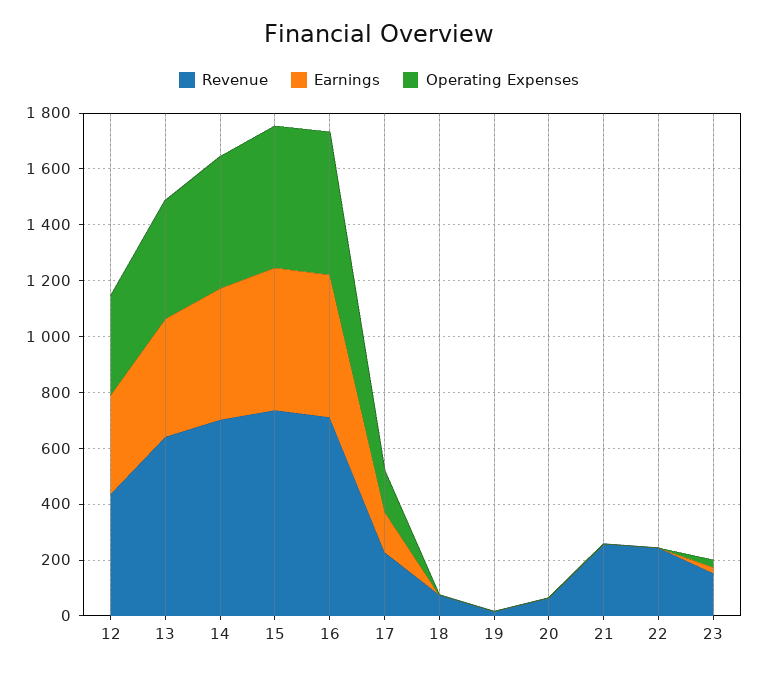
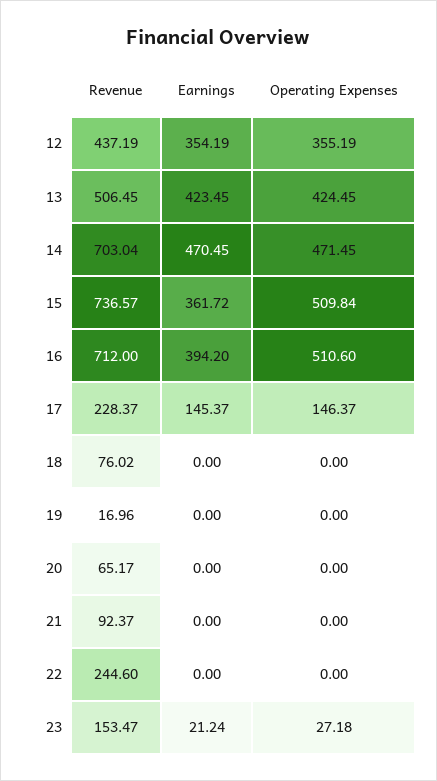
  {
    "Revenue": {
      "12": 437.19,
-     "13": 650,
+     "13": 506.45,
      "14": 703.04,
      "15": 736.57,
      "16": 712,
      "17": 228.37,
      "18": 76.02,
      "19": 16.96,
      "20": 65.17,
-     "21": 250,
+     "21": 92.37,
      "22": 244.6,
      "23": 153.47
    },
    "Earnings": {
      "12": 354.19,
      "13": 423.45,
      "14": 470.45,
-     "15": 500,
+     "15": 361.72,
-     "16": 500,
+     "16": 394.2,
      "17": 145.37,
      "18": 0,
      "19": 0,
      "20": 0,
      "21": 0,
      "22": 0,
      "23": 21.24
    },
    "Operating Expenses": {
      "12": 355.19,
      "13": 424.45,
      "14": 471.45,
      "15": 509.84,
      "16": 510.6,
      "17": 146.37,
      "18": 0,
      "19": 0,
      "20": 0,
      "21": 0,
      "22": 0,
      "23": 27.18
    }
  }

